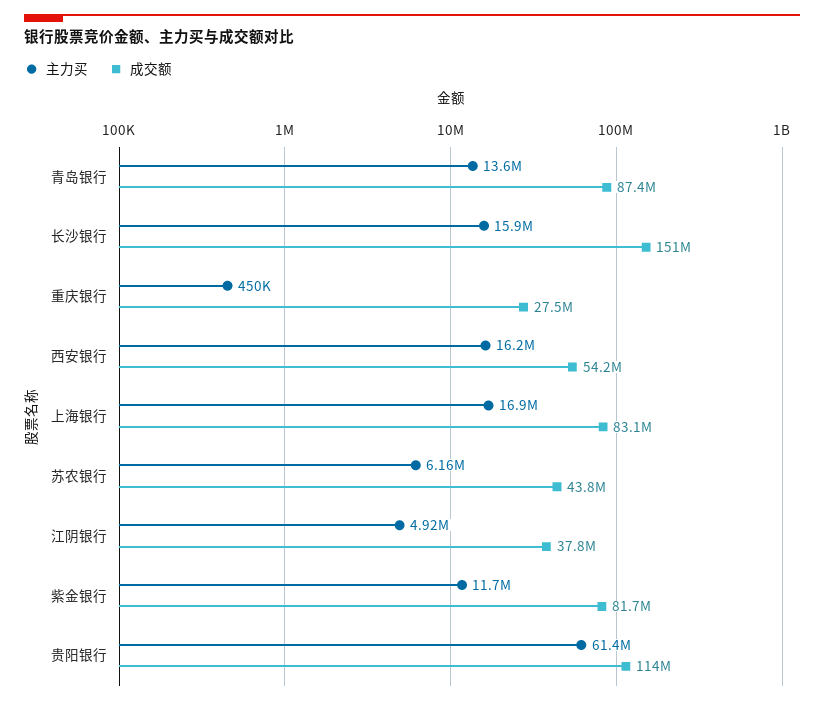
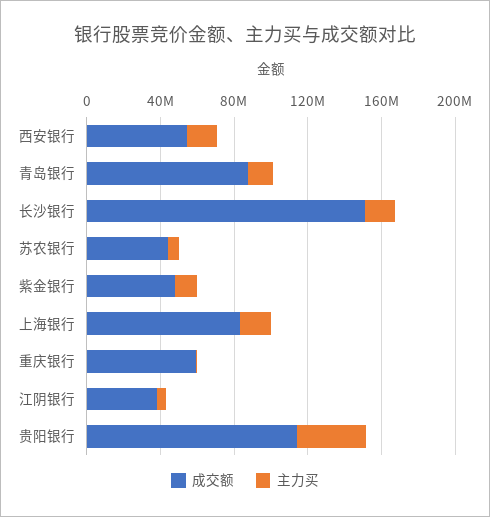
  {
    "主力买": {
      "青岛银行": 13600000,
      "长沙银行": 15900000,
      "重庆银行": 450000,
      "西安银行": 16200000,
      "上海银行": 16900000,
      "苏农银行": 6160000,
      "江阴银行": 4920000,
      "紫金银行": 11700000,
-     "贵阳银行": 61400000
+     "贵阳银行": 40000000
    },
    "成交额": {
      "青岛银行": 87400000,
      "长沙银行": 151000000,
-     "重庆银行": 27500000,
+     "重庆银行": 60000000,
      "西安银行": 54200000,
      "上海银行": 83100000,
      "苏农银行": 43800000,
      "江阴银行": 37800000,
-     "紫金银行": 81700000,
+     "紫金银行": 50000000,
      "贵阳银行": 114000000
    }
  }

